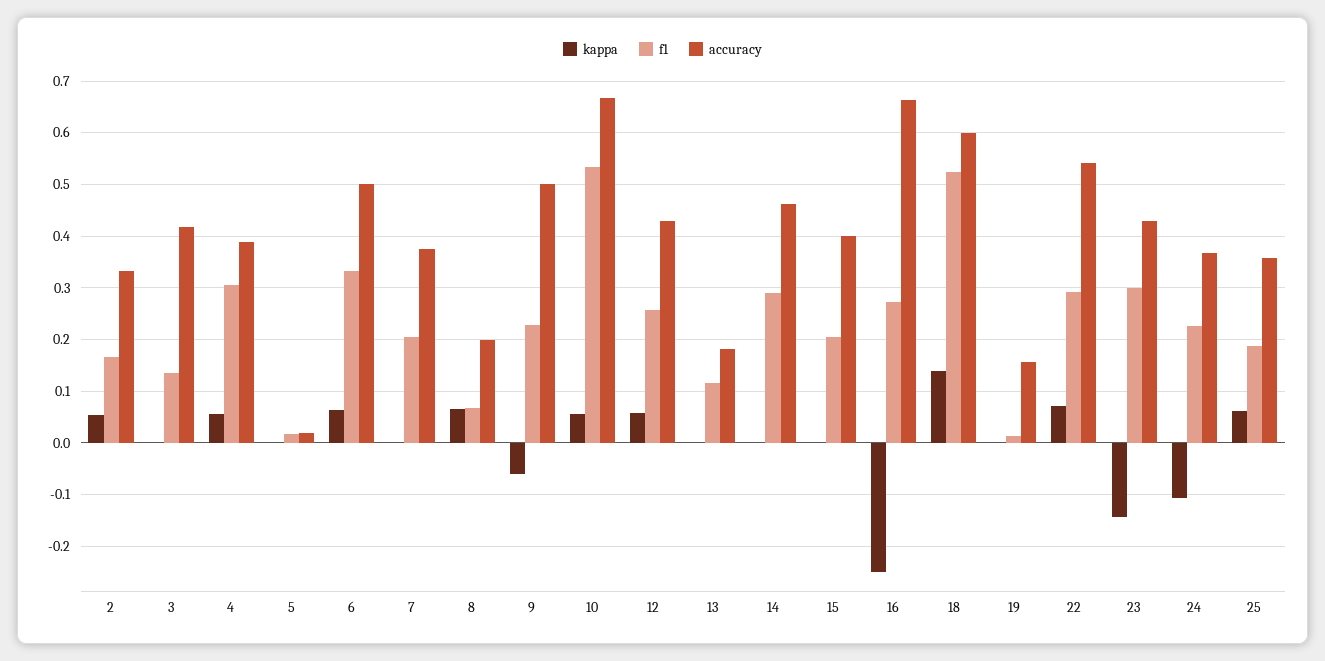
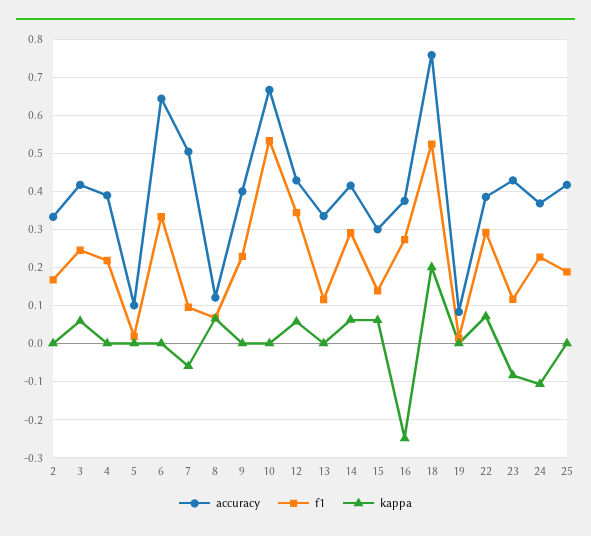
  {
    "kappa": {
-     "2": 0.06,
+     "2": 0,
-     "3": 0,
+     "3": 0.06,
-     "4": 0.06,
+     "4": 0,
      "5": 0,
-     "6": 0.06,
+     "6": 0,
-     "7": 0,
+     "7": -0.06,
      "8": 0.06,
-     "9": -0.06,
+     "9": 0,
-     "10": 0.06,
+     "10": 0,
      "12": 0.06,
      "13": 0,
-     "14": 0,
+     "14": 0.06,
-     "15": 0,
+     "15": 0.06,
      "16": -0.26,
-     "18": 0.14,
+     "18": 0.2,
      "19": 0,
      "22": 0.08,
-     "23": -0.14,
+     "23": -0.08,
      "24": -0.1,
-     "25": 0.06
+     "25": 0
    },
    "f1": {
      "2": 0.16,
-     "3": 0.14,
+     "3": 0.24,
-     "4": 0.3,
+     "4": 0.22,
      "5": 0.02,
      "6": 0.34,
-     "7": 0.2,
+     "7": 0.1,
      "8": 0.06,
      "9": 0.22,
      "10": 0.54,
-     "12": 0.26,
+     "12": 0.34,
      "13": 0.12,
      "14": 0.3,
-     "15": 0.2,
+     "15": 0.14,
      "16": 0.28,
      "18": 0.52,
      "19": 0.02,
      "22": 0.3,
-     "23": 0.3,
+     "23": 0.12,
      "24": 0.22,
      "25": 0.18
    },
    "accuracy": {
      "2": 0.34,
      "3": 0.42,
      "4": 0.38,
-     "5": 0.02,
+     "5": 0.1,
-     "6": 0.5,
+     "6": 0.64,
-     "7": 0.38,
+     "7": 0.5,
-     "8": 0.2,
+     "8": 0.12,
-     "9": 0.5,
+     "9": 0.4,
      "10": 0.66,
      "12": 0.42,
-     "13": 0.18,
+     "13": 0.34,
-     "14": 0.46,
+     "14": 0.42,
-     "15": 0.4,
+     "15": 0.3,
-     "16": 0.66,
+     "16": 0.38,
-     "18": 0.6,
+     "18": 0.76,
-     "19": 0.16,
+     "19": 0.08,
-     "22": 0.54,
+     "22": 0.38,
      "23": 0.42,
      "24": 0.36,
-     "25": 0.36
+     "25": 0.42
    }
  }

